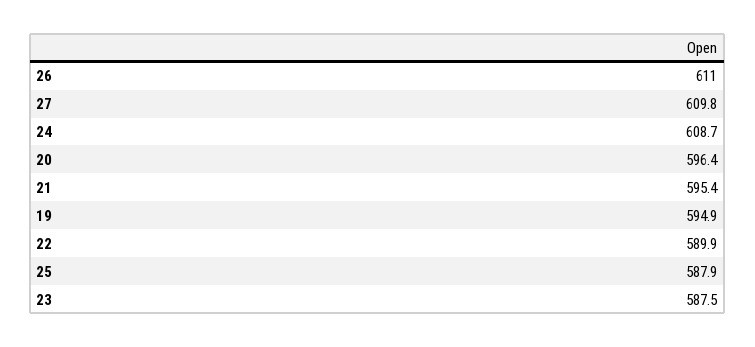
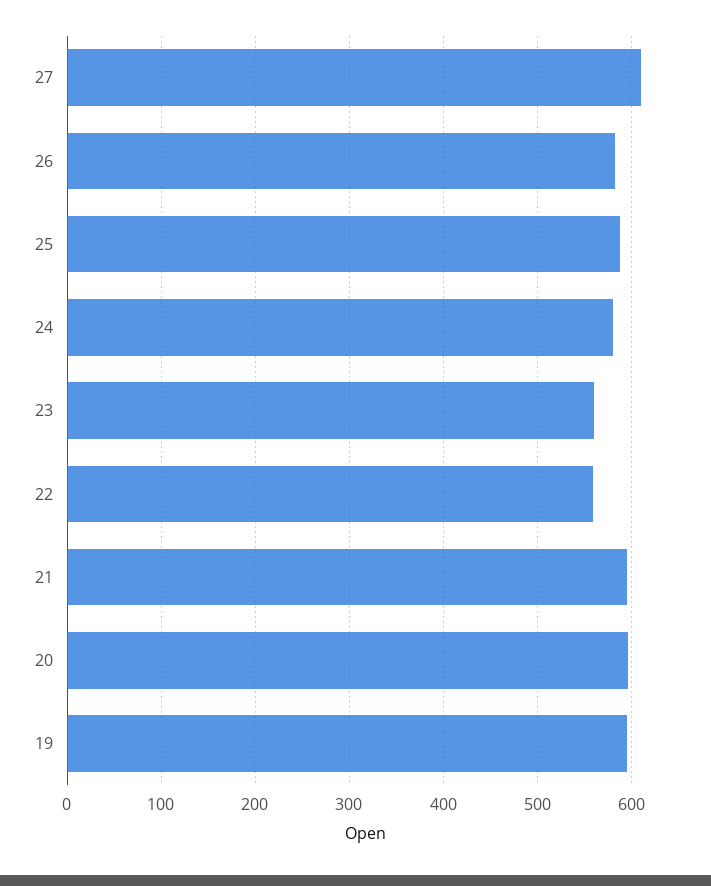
  {
-   "26": 611,
+   "26": 580,
    "27": 609.8,
-   "24": 608.7,
+   "24": 580,
    "20": 596.4,
    "21": 595.4,
    "19": 594.9,
-   "22": 589.9,
+   "22": 560,
    "25": 587.9,
-   "23": 587.5
+   "23": 560
  }

